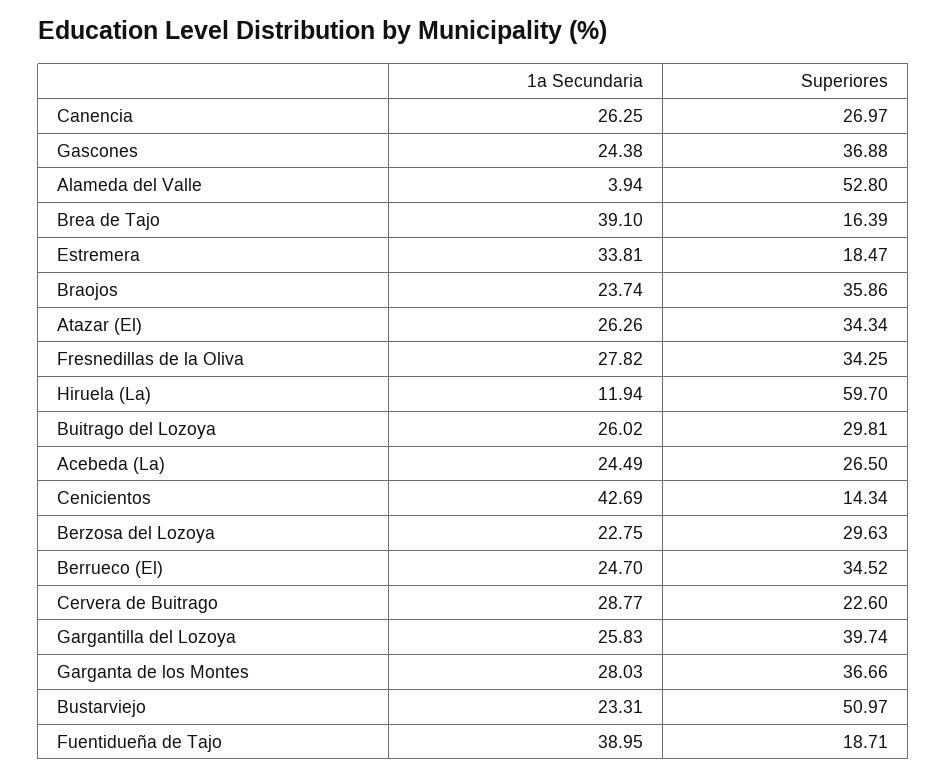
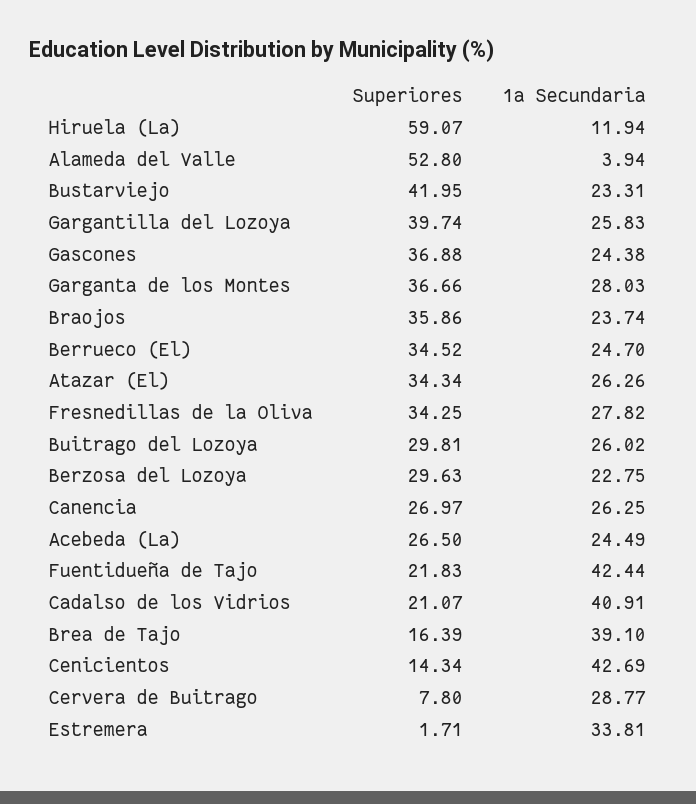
  {
    "1a Secundaria": {
      "Canencia": 26.25,
      "Gascones": 24.38,
      "Alameda del Valle": 3.94,
      "Brea de Tajo": 39.1,
      "Estremera": 33.81,
      "Braojos": 23.74,
      "Atazar (El)": 26.26,
      "Fresnedillas de la Oliva": 27.82,
      "Hiruela (La)": 11.94,
      "Buitrago del Lozoya": 26.02,
      "Acebeda (La)": 24.49,
      "Cenicientos": 42.69,
      "Berzosa del Lozoya": 22.75,
      "Berrueco (El)": 24.7,
      "Cervera de Buitrago": 28.77,
      "Gargantilla del Lozoya": 25.83,
      "Garganta de los Montes": 28.03,
      "Bustarviejo": 23.31,
-     "Fuentidueña de Tajo": 38.95
+     "Fuentidueña de Tajo": 42.44,
+     "Cadalso de los Vidrios": 40.91
    },
    "Superiores": {
      "Canencia": 26.97,
      "Gascones": 36.88,
      "Alameda del Valle": 52.8,
      "Brea de Tajo": 16.39,
-     "Estremera": 18.47,
+     "Estremera": 1.71,
      "Braojos": 35.86,
      "Atazar (El)": 34.34,
      "Fresnedillas de la Oliva": 34.25,
-     "Hiruela (La)": 59.7,
+     "Hiruela (La)": 59.07,
      "Buitrago del Lozoya": 29.81,
      "Acebeda (La)": 26.5,
      "Cenicientos": 14.34,
      "Berzosa del Lozoya": 29.63,
      "Berrueco (El)": 34.52,
-     "Cervera de Buitrago": 22.6,
+     "Cervera de Buitrago": 7.8,
      "Gargantilla del Lozoya": 39.74,
      "Garganta de los Montes": 36.66,
-     "Bustarviejo": 50.97,
+     "Bustarviejo": 41.95,
-     "Fuentidueña de Tajo": 18.71
+     "Fuentidueña de Tajo": 21.83,
+     "Cadalso de los Vidrios": 21.07
    }
  }

